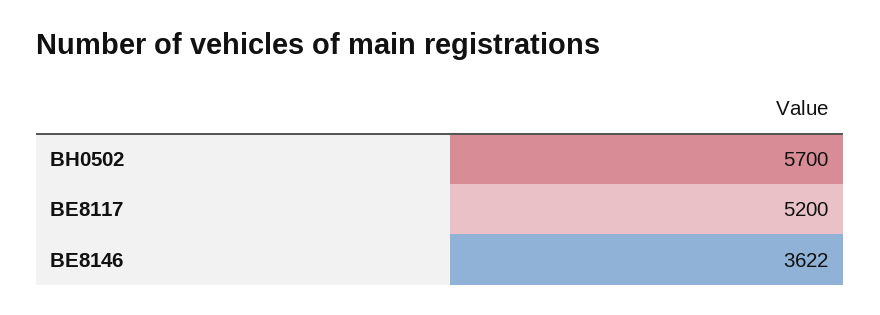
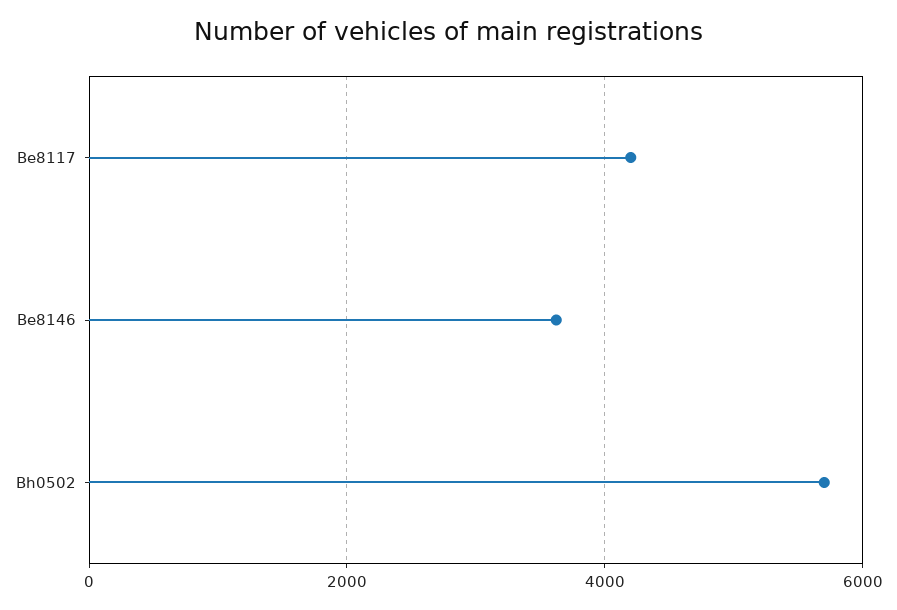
  {
    "BH0502": 5700,
-   "BE8117": 5200,
+   "BE8117": 4200,
    "BE8146": 3622
  }

